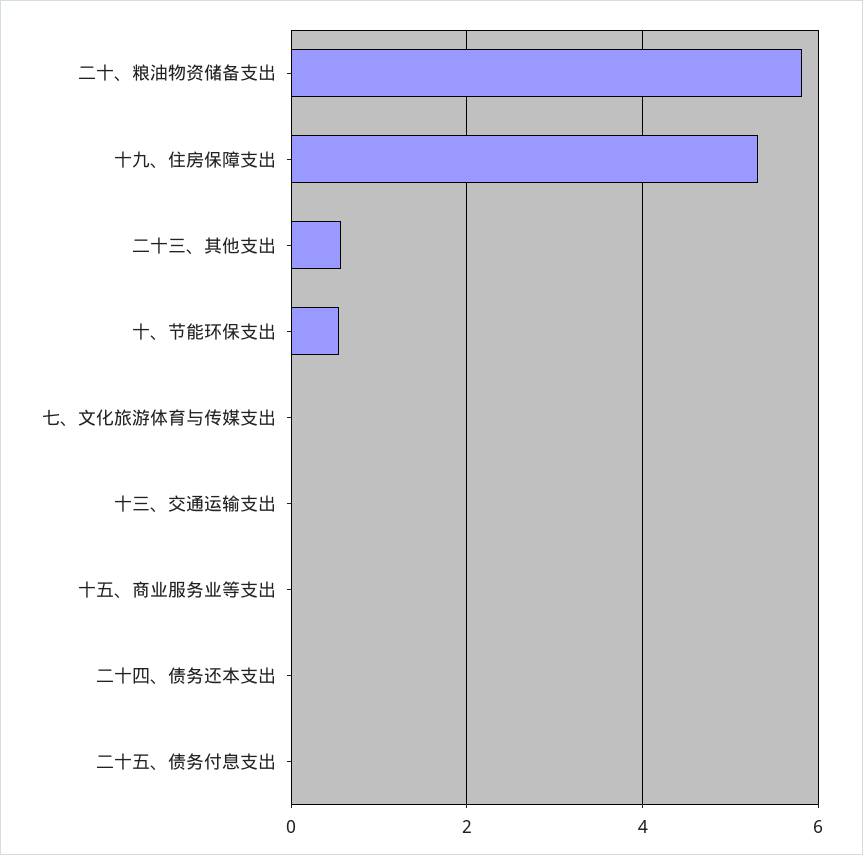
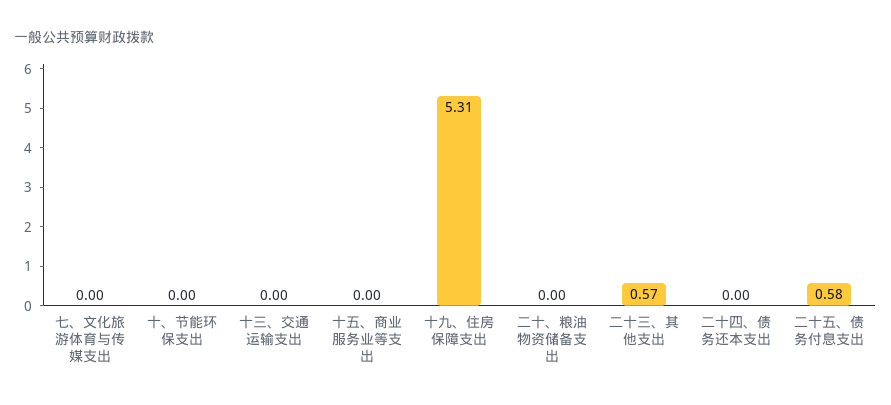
  {
-   "二十、粮油物资储备支出": 5.8,
+   "二十、粮油物资储备支出": 0,
    "十九、住房保障支出": 5.31,
    "二十三、其他支出": 0.57,
-   "十、节能环保支出": 0.6,
+   "十、节能环保支出": 0,
    "七、文化旅游体育与传媒支出": 0,
    "十三、交通运输支出": 0,
    "十五、商业服务业等支出": 0,
    "二十四、债务还本支出": 0,
-   "二十五、债务付息支出": 0
+   "二十五、债务付息支出": 0.58
  }

